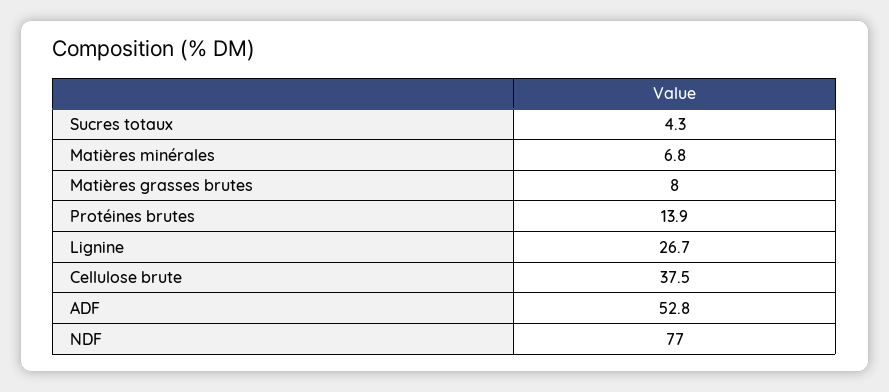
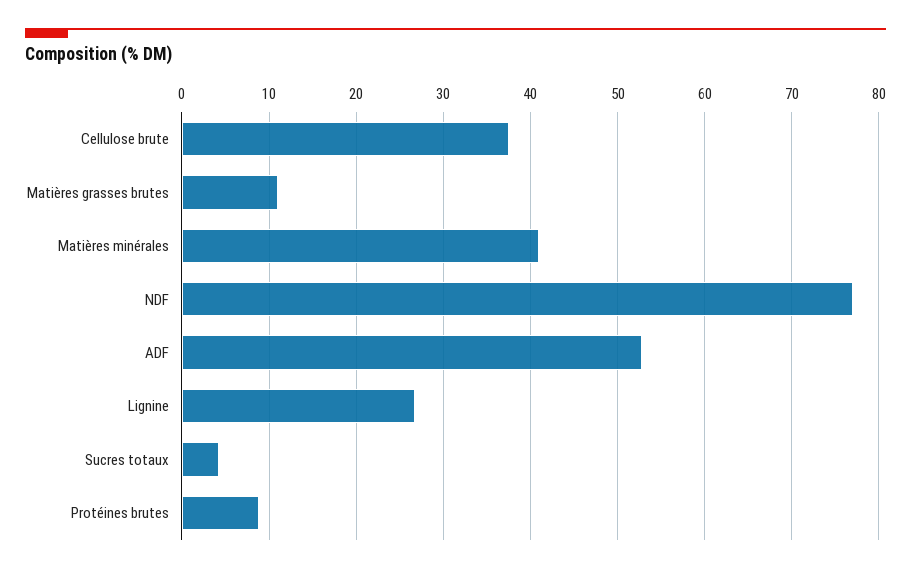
  {
    "Sucres totaux": 4.3,
-   "Matières minérales": 6.8,
+   "Matières minérales": 41,
-   "Matières grasses brutes": 8,
+   "Matières grasses brutes": 11,
-   "Protéines brutes": 13.9,
+   "Protéines brutes": 9,
    "Lignine": 26.7,
    "Cellulose brute": 37.5,
    "ADF": 52.8,
    "NDF": 77
  }

